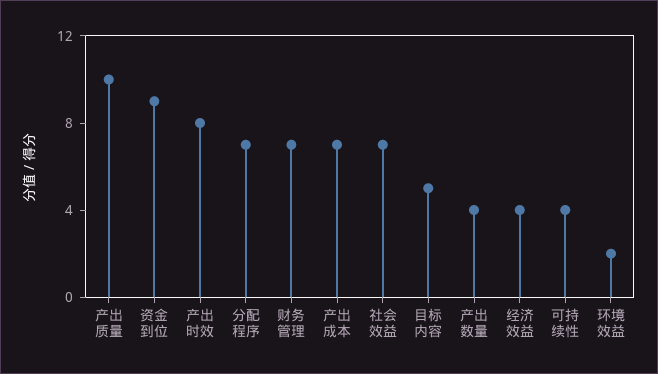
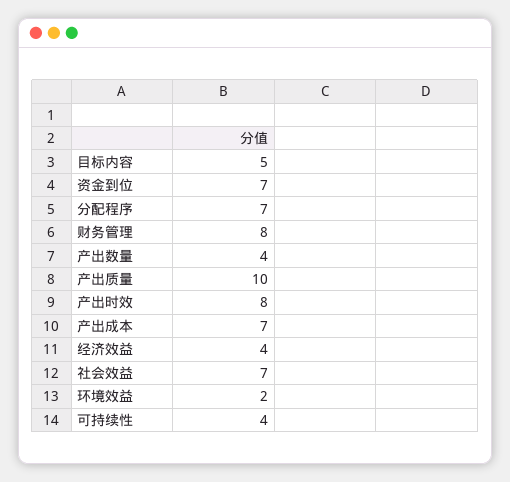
  {
    "产出质量": 10,
-   "资金到位": 9,
+   "资金到位": 7,
    "产出时效": 8,
    "分配程序": 7,
-   "财务管理": 7,
+   "财务管理": 8,
    "产出成本": 7,
    "社会效益": 7,
    "目标内容": 5,
    "产出数量": 4,
    "经济效益": 4,
    "可持续性": 4,
    "环境效益": 2
  }

